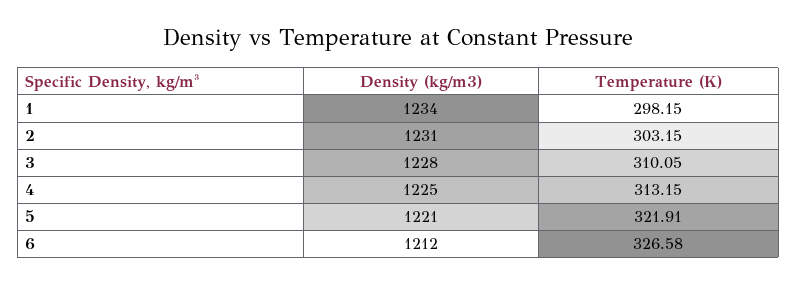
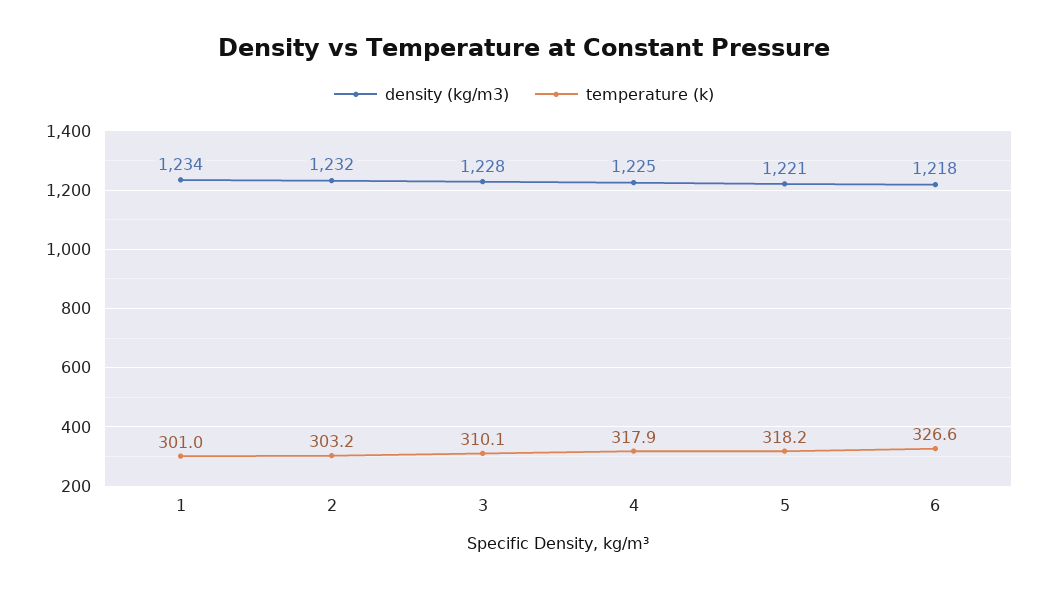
  {
    "Density (kg/m3)": {
      "1": 1234,
-     "2": 1231,
+     "2": 1232,
      "3": 1228,
      "4": 1225,
      "5": 1221,
-     "6": 1212
+     "6": 1218
    },
    "Temperature (K)": {
-     "1": 298.15,
+     "1": 301,
      "2": 303.15,
      "3": 310.05,
-     "4": 313.15,
+     "4": 317.9,
-     "5": 321.91,
+     "5": 318.2,
      "6": 326.58
    }
  }

